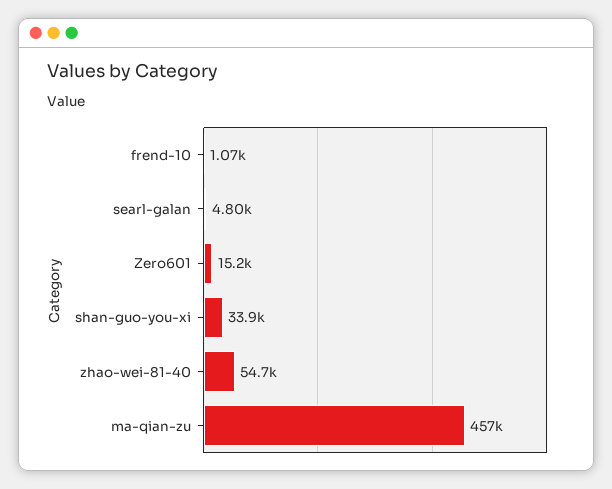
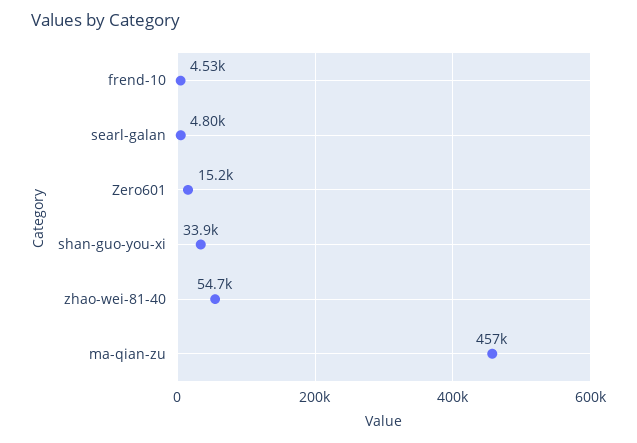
  {
-   "frend-10": 1070,
+   "frend-10": 4530,
    "searl-galan": 4800,
    "Zero601": 15200,
    "shan-guo-you-xi": 33900,
    "zhao-wei-81-40": 54700,
    "ma-qian-zu": 457000
  }

